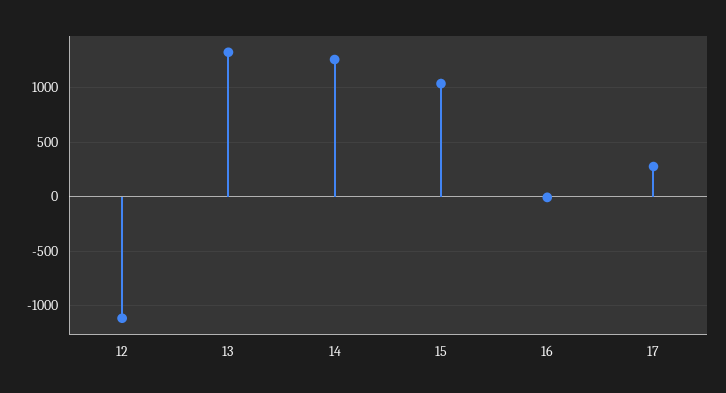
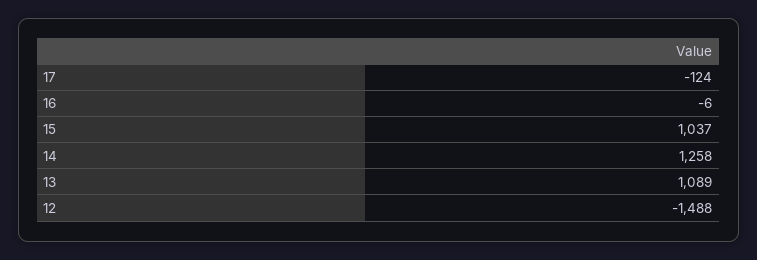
  {
-   "12": -1100,
+   "12": -1488,
-   "13": 1300,
+   "13": 1089,
    "14": 1258,
    "15": 1037,
    "16": -6,
-   "17": 300
+   "17": -124
  }

